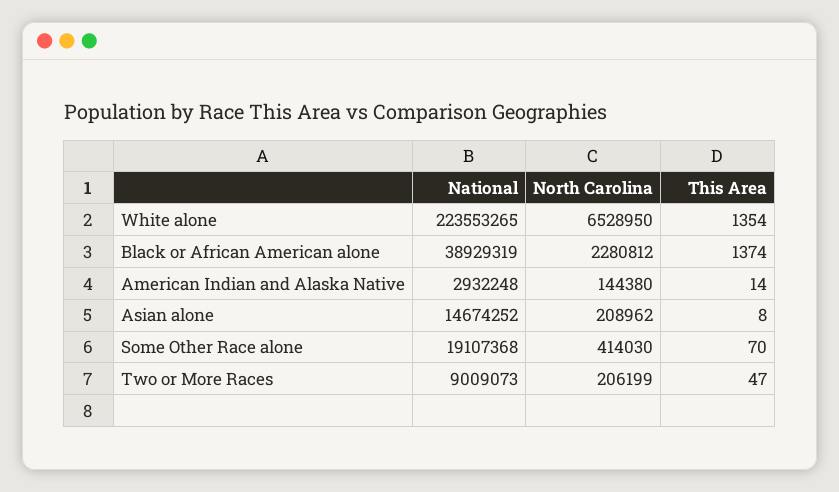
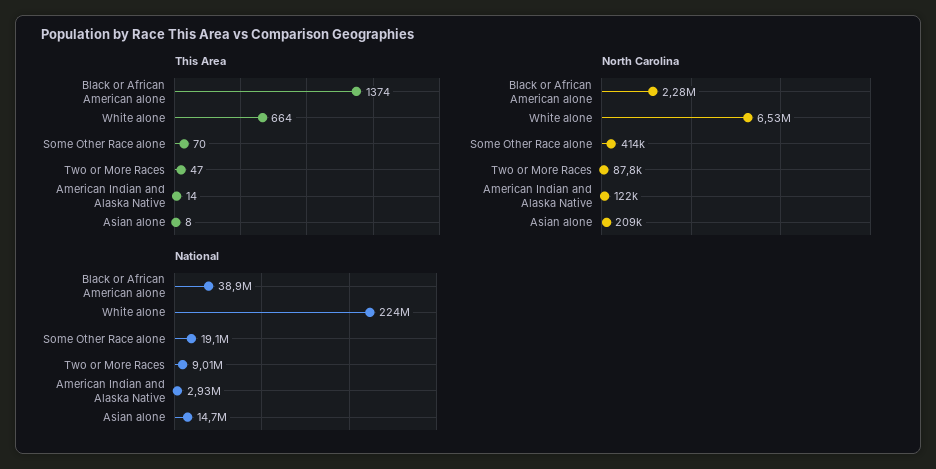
  {
    "National": {
      "White alone": 223553265,
      "Black or African American alone": 38929319,
      "American Indian and Alaska Native": 2932248,
      "Asian alone": 14674252,
      "Some Other Race alone": 19107368,
      "Two or More Races": 9009073
    },
    "North Carolina": {
      "White alone": 6528950,
      "Black or African American alone": 2280812,
-     "American Indian and Alaska Native": 144380,
+     "American Indian and Alaska Native": 122000,
      "Asian alone": 208962,
      "Some Other Race alone": 414030,
-     "Two or More Races": 206199
+     "Two or More Races": 87800
    },
    "This Area": {
-     "White alone": 1354,
+     "White alone": 664,
      "Black or African American alone": 1374,
      "American Indian and Alaska Native": 14,
      "Asian alone": 8,
      "Some Other Race alone": 70,
      "Two or More Races": 47
    }
  }

